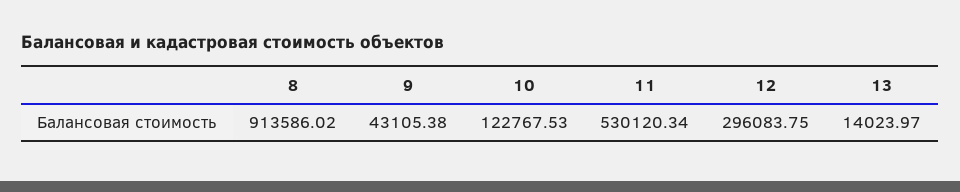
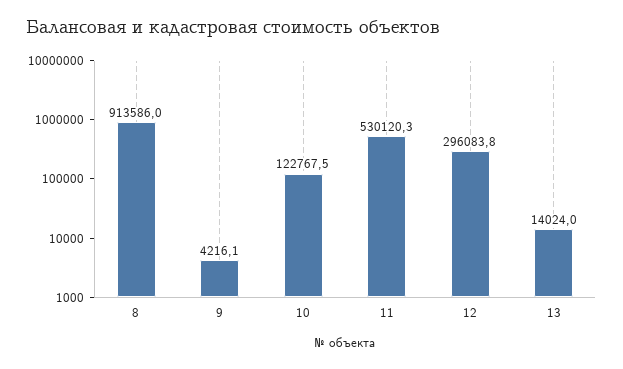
  {
    "8": 913586.02,
-   "9": 43105.38,
+   "9": 4216.1,
    "10": 122767.53,
    "11": 530120.34,
    "12": 296083.75,
    "13": 14023.97
  }

